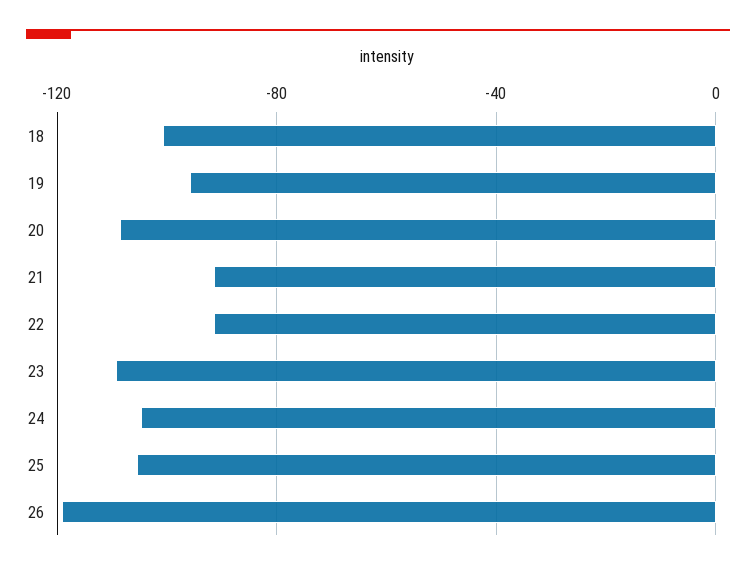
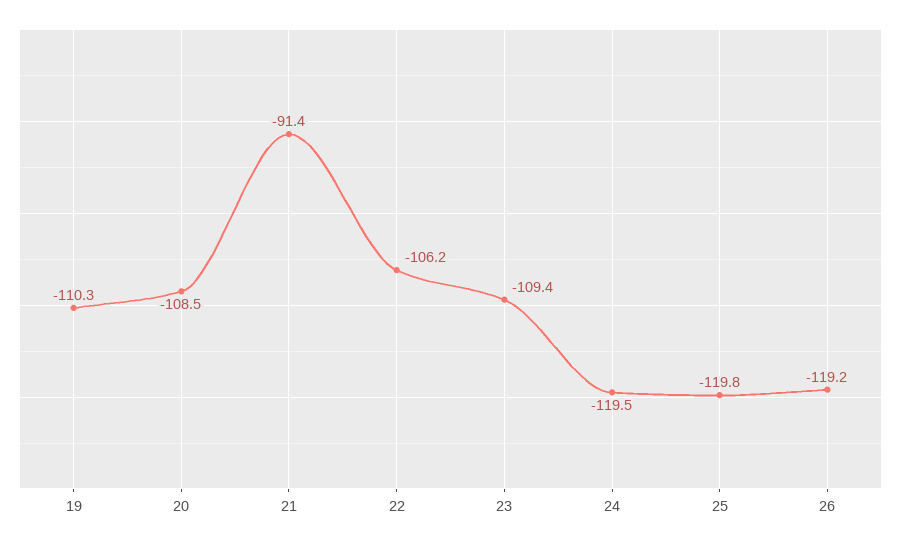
  {
-   "18": -100,
-   "19": -95,
+   "19": -110.3,
    "20": -108.5,
    "21": -91.4,
-   "22": -90,
+   "22": -106.2,
    "23": -109.4,
-   "24": -105,
+   "24": -119.5,
-   "25": -105,
+   "25": -119.8,
    "26": -119.2
  }

